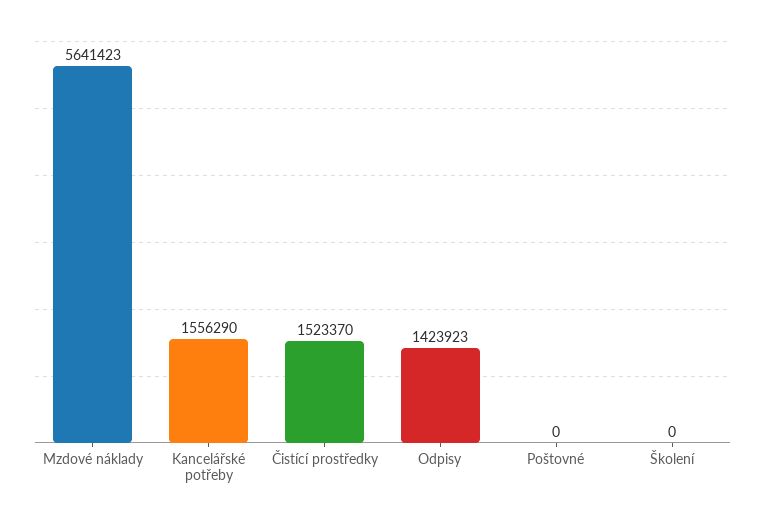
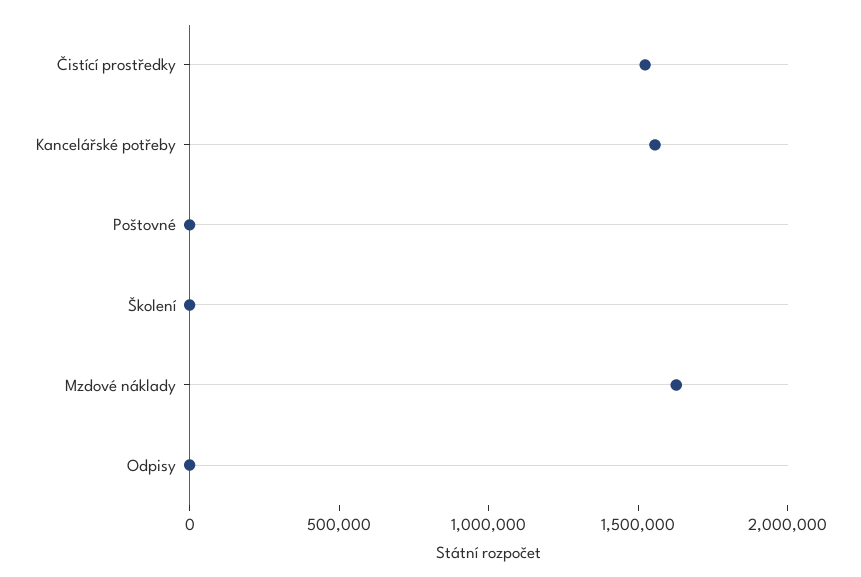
  {
-   "Mzdové náklady": 5641423,
+   "Mzdové náklady": 1600000,
    "Kancelářské potřeby": 1556290,
    "Čistící prostředky": 1523370,
-   "Odpisy": 1423923,
+   "Odpisy": 0,
    "Poštovné": 0,
    "Školení": 0
  }

